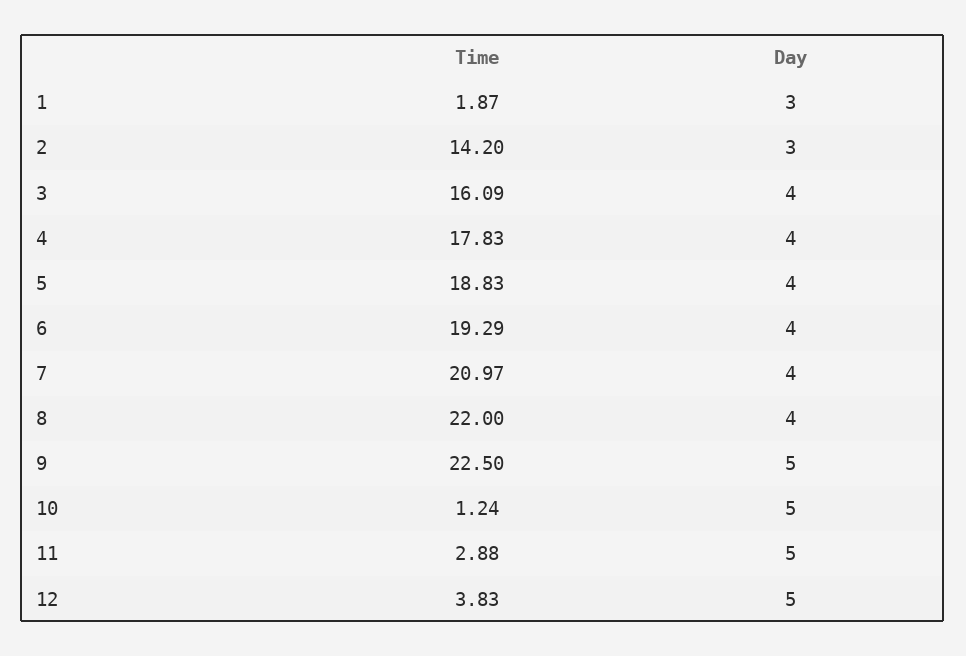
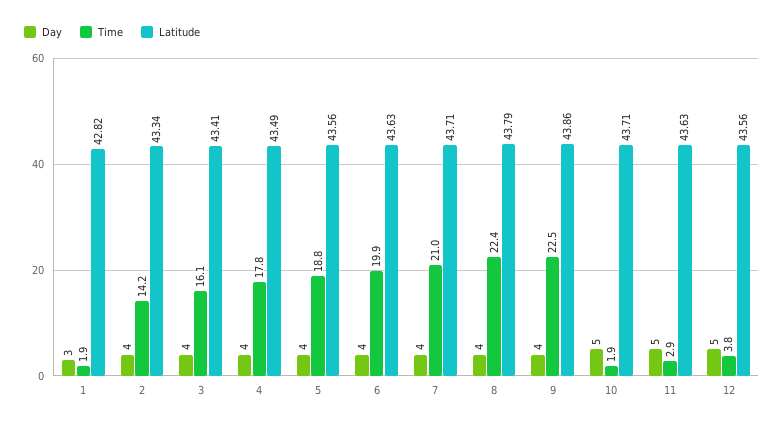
  {
    "Time": {
      "1": 1.87,
      "2": 14.2,
      "3": 16.09,
      "4": 17.83,
      "5": 18.83,
-     "6": 19.29,
+     "6": 19.9,
      "7": 20.97,
-     "8": 22,
+     "8": 22.4,
      "9": 22.5,
-     "10": 1.24,
+     "10": 1.9,
      "11": 2.88,
      "12": 3.83
    },
    "Day": {
      "1": 3,
-     "2": 3,
+     "2": 4,
      "3": 4,
      "4": 4,
      "5": 4,
      "6": 4,
      "7": 4,
      "8": 4,
-     "9": 5,
+     "9": 4,
      "10": 5,
      "11": 5,
      "12": 5
-   }
+   },
+   "Latitude": {
+     "1": 42.82,
+     "2": 43.34,
+     "3": 43.41,
+     "4": 43.49,
+     "5": 43.56,
+     "6": 43.63,
+     "7": 43.71,
+     "8": 43.79,
+     "9": 43.86,
+     "10": 43.71,
+     "11": 43.63,
+     "12": 43.56
+   }
  }

